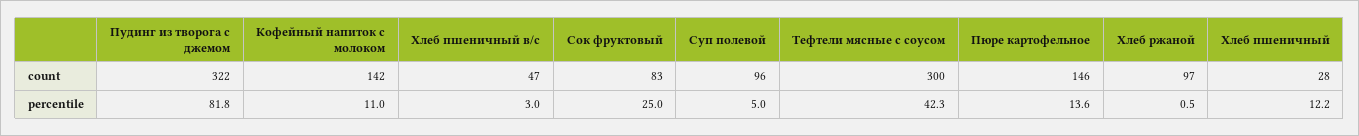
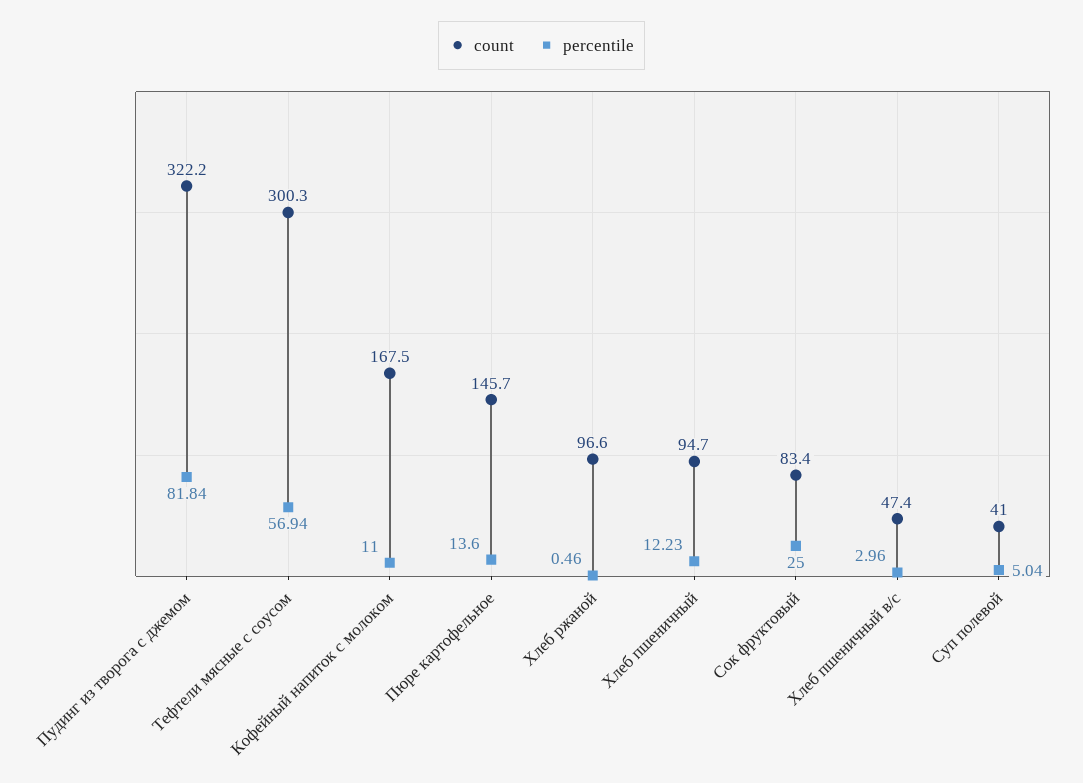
  {
    "count": {
      "Пудинг из творога с джемом": 322.2,
-     "Кофейный напиток с молоком": 142,
+     "Кофейный напиток с молоком": 167.5,
      "Хлеб пшеничный в/с": 47.4,
      "Сок фруктовый": 83.4,
-     "Суп полевой": 96,
+     "Суп полевой": 41,
      "Тефтели мясные с соусом": 300.3,
      "Пюре картофельное": 145.7,
      "Хлеб ржаной": 96.6,
-     "Хлеб пшеничный": 28
+     "Хлеб пшеничный": 94.7
    },
    "percentile": {
      "Пудинг из творога с джемом": 81.84,
      "Кофейный напиток с молоком": 11,
      "Хлеб пшеничный в/с": 2.96,
      "Сок фруктовый": 25,
      "Суп полевой": 5.04,
-     "Тефтели мясные с соусом": 42.3,
+     "Тефтели мясные с соусом": 56.94,
      "Пюре картофельное": 13.6,
      "Хлеб ржаной": 0.46,
      "Хлеб пшеничный": 12.23
    }
  }

